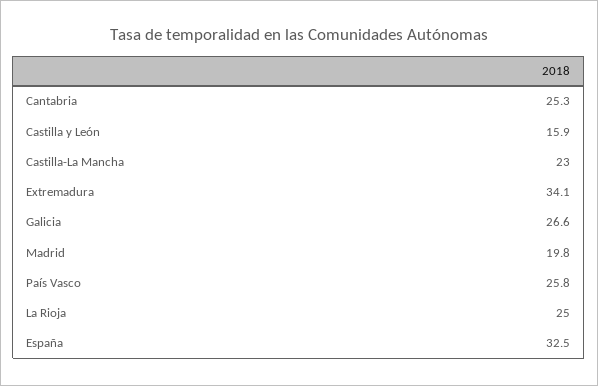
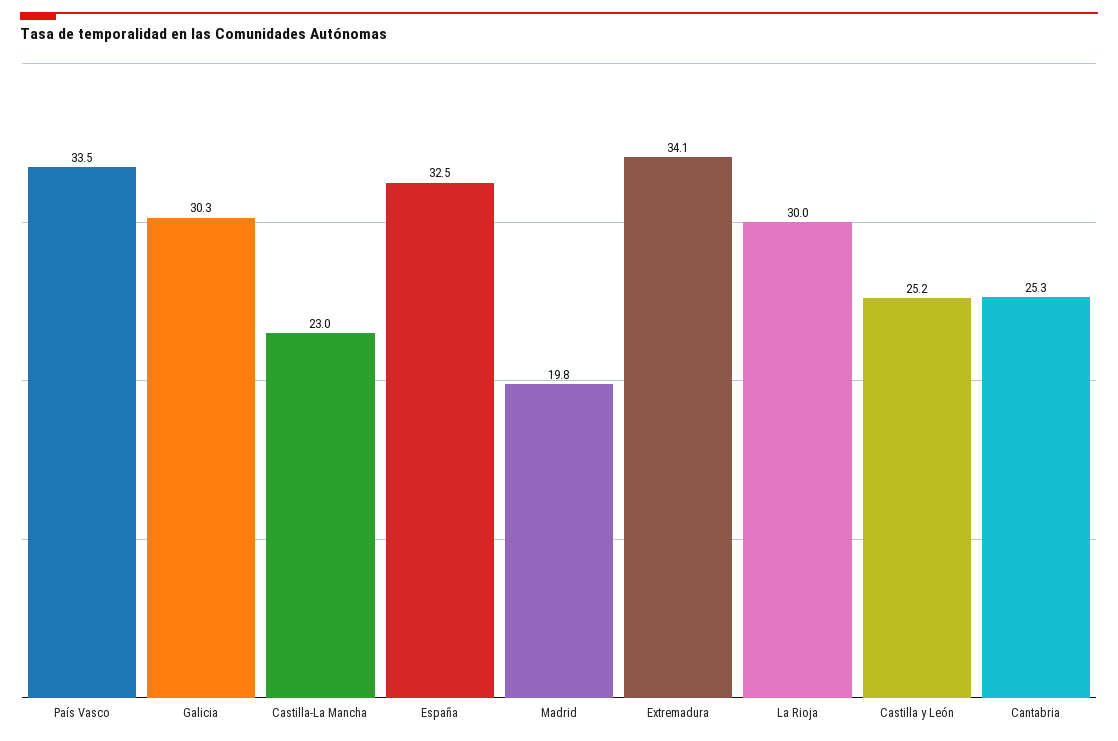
  {
    "Cantabria": 25.3,
-   "Castilla y León": 15.9,
+   "Castilla y León": 25.2,
    "Castilla-La Mancha": 23,
    "Extremadura": 34.1,
-   "Galicia": 26.6,
+   "Galicia": 30.3,
    "Madrid": 19.8,
-   "País Vasco": 25.8,
+   "País Vasco": 33.5,
-   "La Rioja": 25,
+   "La Rioja": 30,
    "España": 32.5
  }

